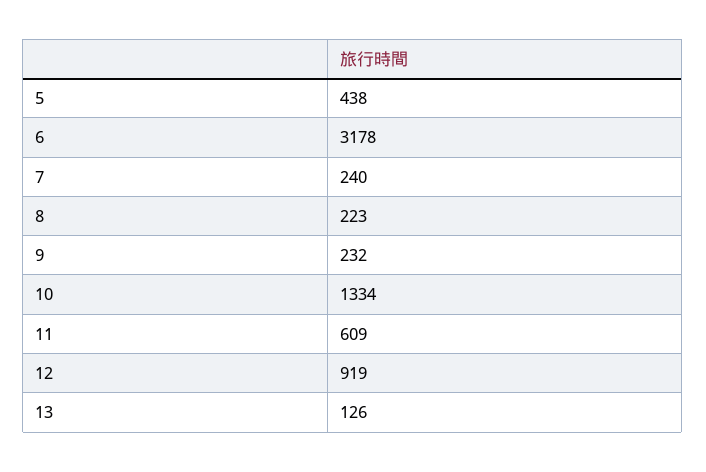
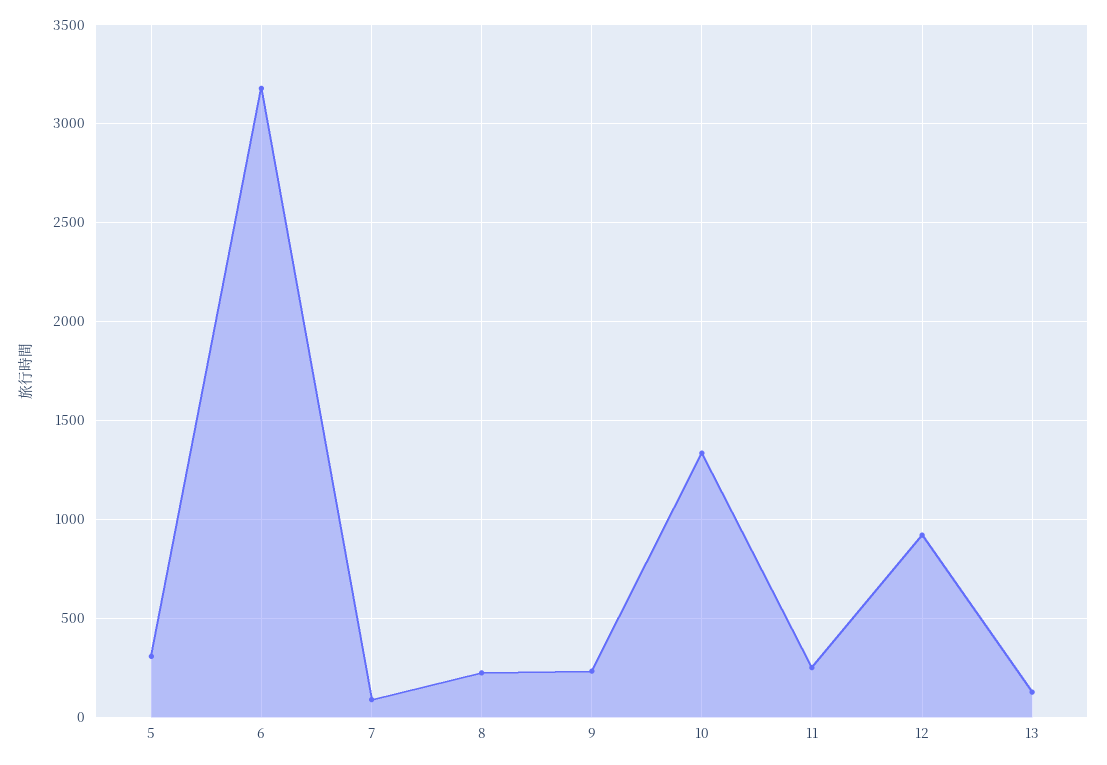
  {
-   "5": 438,
+   "5": 300,
    "6": 3178,
-   "7": 240,
+   "7": 100,
    "8": 223,
    "9": 232,
    "10": 1334,
-   "11": 609,
+   "11": 250,
    "12": 919,
    "13": 126
  }

